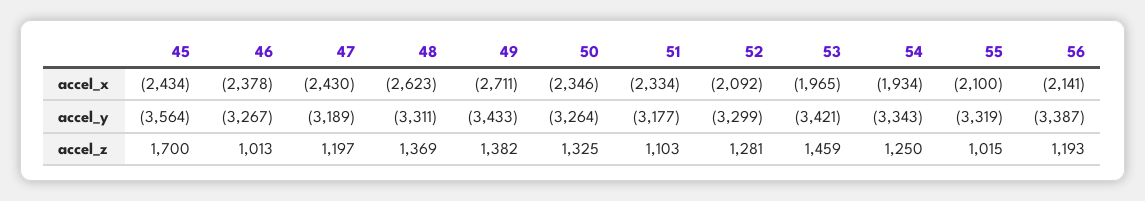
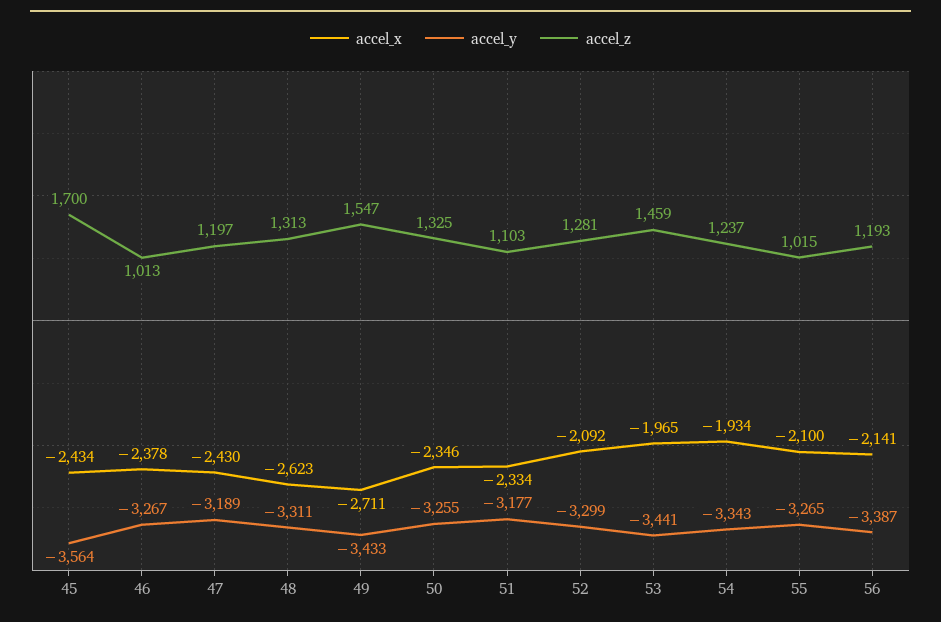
  {
    "accel_x": {
      "45": -2434,
      "46": -2378,
      "47": -2430,
      "48": -2623,
      "49": -2711,
      "50": -2346,
      "51": -2334,
      "52": -2092,
      "53": -1965,
      "54": -1934,
      "55": -2100,
      "56": -2141
    },
    "accel_y": {
      "45": -3564,
      "46": -3267,
      "47": -3189,
      "48": -3311,
      "49": -3433,
-     "50": -3264,
+     "50": -3255,
      "51": -3177,
      "52": -3299,
-     "53": -3421,
+     "53": -3441,
      "54": -3343,
-     "55": -3319,
+     "55": -3265,
      "56": -3387
    },
    "accel_z": {
      "45": 1700,
      "46": 1013,
      "47": 1197,
-     "48": 1369,
+     "48": 1313,
-     "49": 1382,
+     "49": 1547,
      "50": 1325,
      "51": 1103,
      "52": 1281,
      "53": 1459,
-     "54": 1250,
+     "54": 1237,
      "55": 1015,
      "56": 1193
    }
  }

